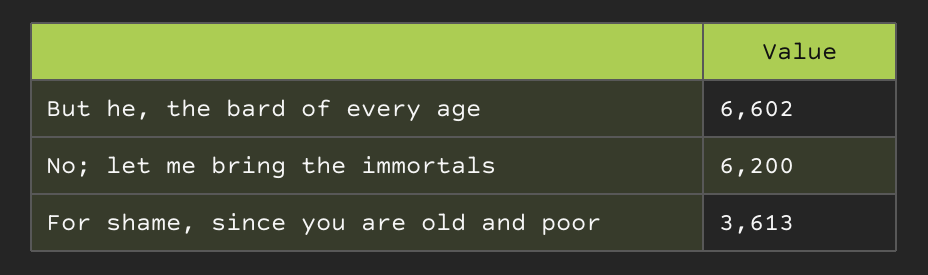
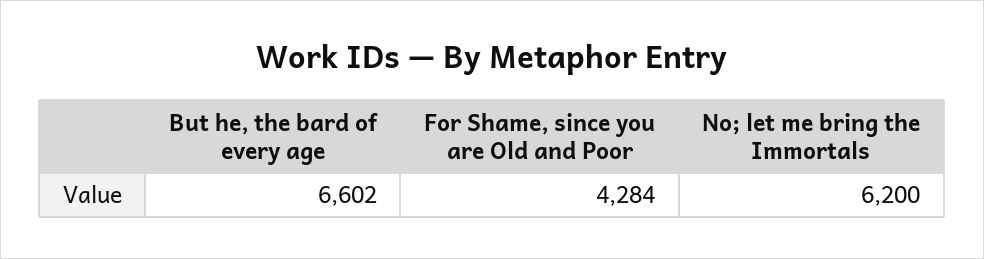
  {
    "But he, the bard of every age": 6602,
    "No; let me bring the immortals": 6200,
-   "For shame, since you are old and poor": 3613
+   "For shame, since you are old and poor": 4284
  }

